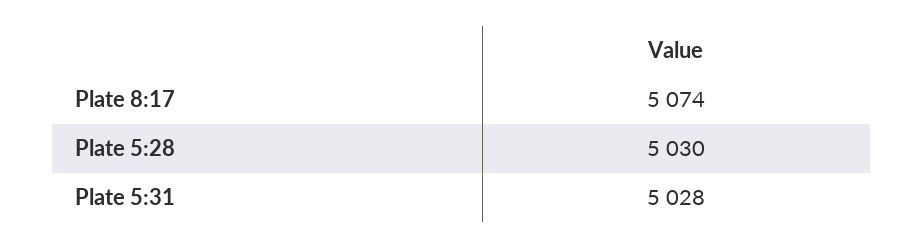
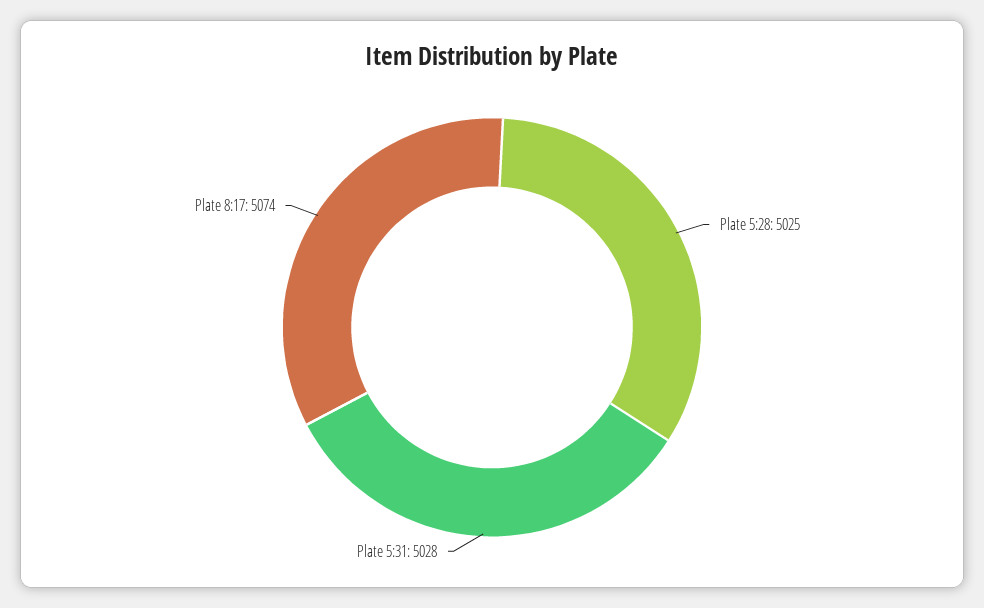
  {
    "Plate 8:17": 5074,
-   "Plate 5:28": 5030,
+   "Plate 5:28": 5025,
    "Plate 5:31": 5028
  }

